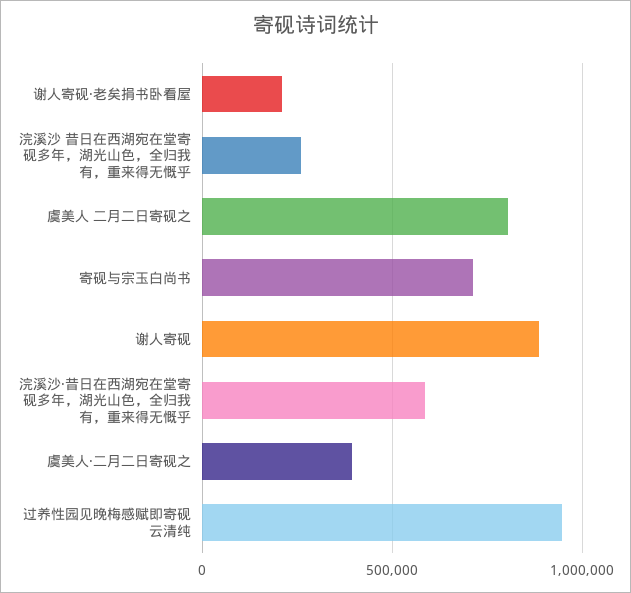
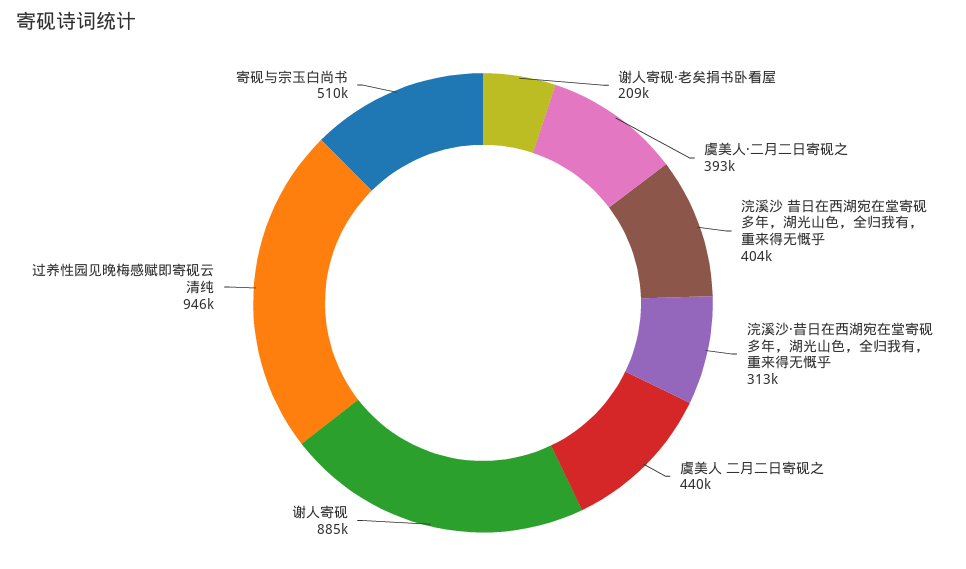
  {
    "谢人寄砚·老矣捐书卧看屋": 209000,
-   "浣溪沙 昔日在西湖宛在堂寄砚多年，湖光山色，全归我有，重来得无慨乎": 250000,
+   "浣溪沙 昔日在西湖宛在堂寄砚多年，湖光山色，全归我有，重来得无慨乎": 404000,
-   "虞美人 二月二日寄砚之": 800000,
+   "虞美人 二月二日寄砚之": 440000,
-   "寄砚与宗玉白尚书": 700000,
+   "寄砚与宗玉白尚书": 510000,
    "谢人寄砚": 885000,
-   "浣溪沙·昔日在西湖宛在堂寄砚多年，湖光山色，全归我有，重来得无慨乎": 600000,
+   "浣溪沙·昔日在西湖宛在堂寄砚多年，湖光山色，全归我有，重来得无慨乎": 313000,
    "虞美人·二月二日寄砚之": 393000,
    "过养性园见晚梅感赋即寄砚云清纯": 946000
  }

